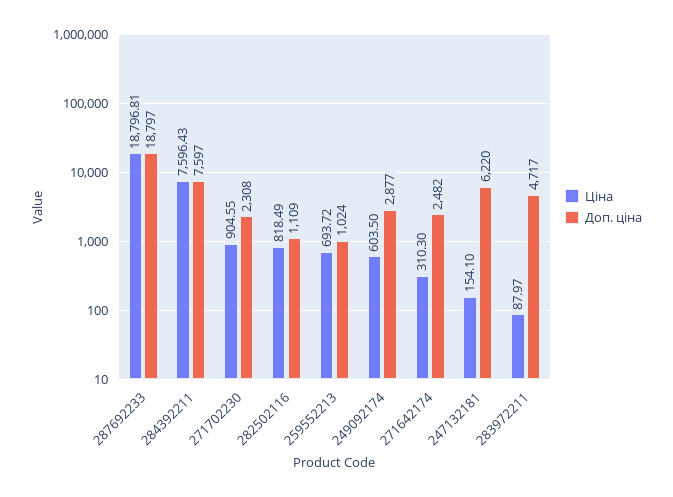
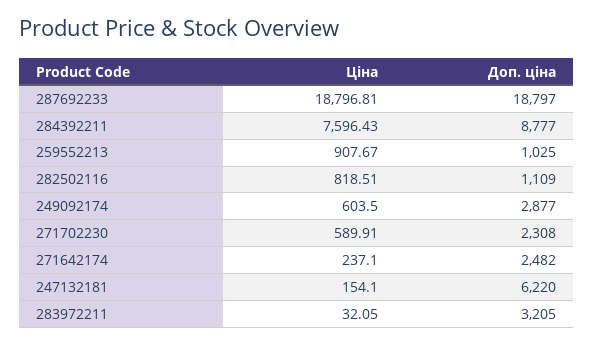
  {
    "Ціна": {
      "287692233": 18796.81,
      "284392211": 7596.43,
-     "271702230": 904.55,
+     "271702230": 589.91,
-     "282502116": 818.49,
+     "282502116": 818.51,
-     "259552213": 693.72,
+     "259552213": 907.67,
      "249092174": 603.5,
-     "271642174": 310.3,
+     "271642174": 237.1,
      "247132181": 154.1,
-     "283972211": 87.97
+     "283972211": 32.05
    },
    "Доп. ціна": {
      "287692233": 18797,
-     "284392211": 7597,
+     "284392211": 8777,
      "271702230": 2308,
      "282502116": 1109,
-     "259552213": 1024,
+     "259552213": 1025,
      "249092174": 2877,
      "271642174": 2482,
      "247132181": 6220,
-     "283972211": 4717
+     "283972211": 3205
    }
  }

